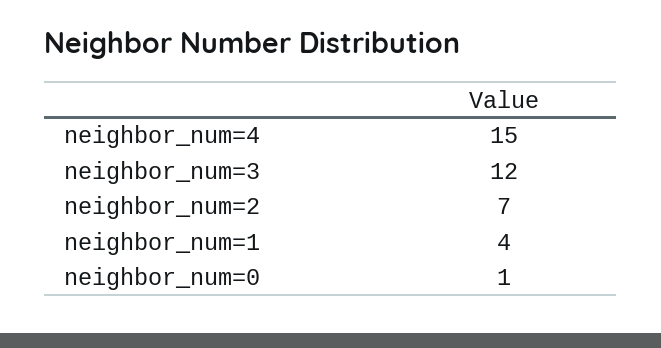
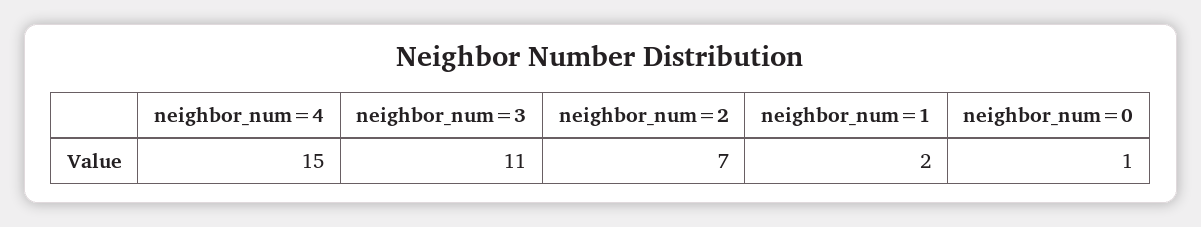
  {
    "neighbor_num=4": 15,
-   "neighbor_num=3": 12,
+   "neighbor_num=3": 11,
    "neighbor_num=2": 7,
-   "neighbor_num=1": 4,
+   "neighbor_num=1": 2,
    "neighbor_num=0": 1
  }

